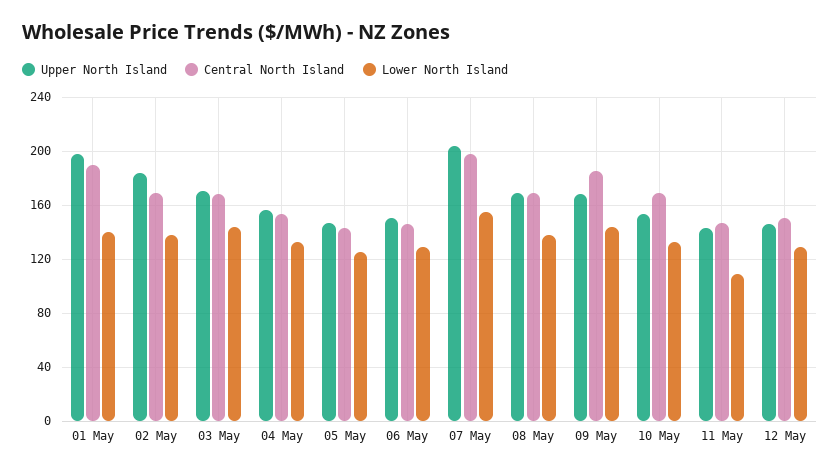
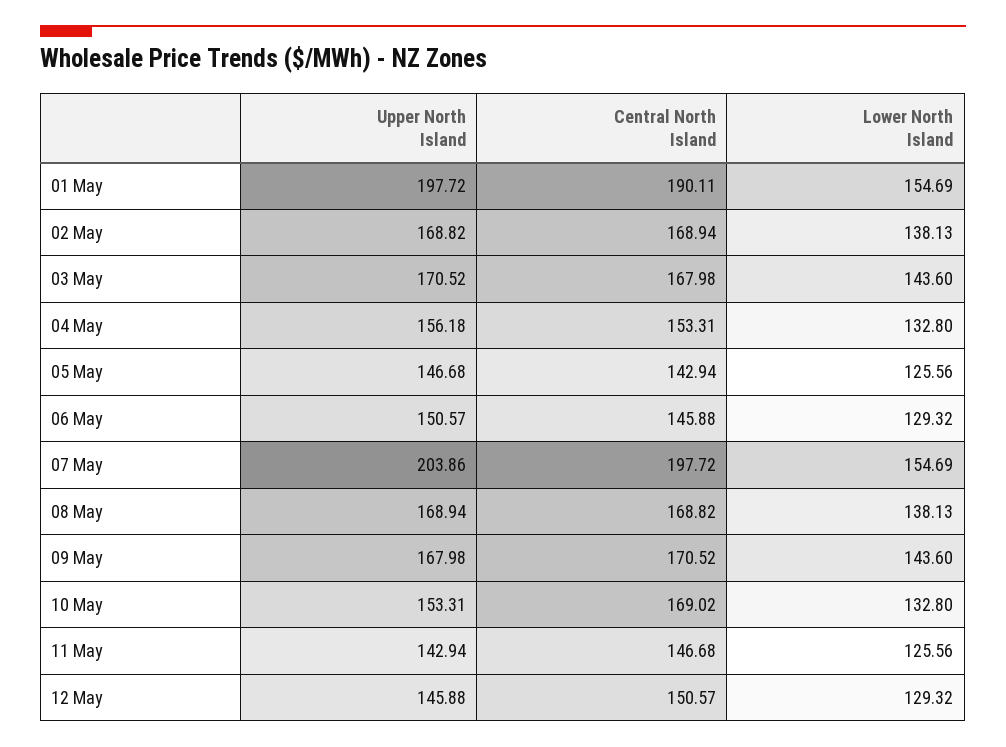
  {
    "Upper North Island": {
      "01 May": 197.72,
-     "02 May": 185,
+     "02 May": 168.82,
      "03 May": 170.52,
      "04 May": 156.18,
      "05 May": 146.68,
      "06 May": 150.57,
      "07 May": 203.86,
      "08 May": 168.94,
      "09 May": 167.98,
      "10 May": 153.31,
      "11 May": 142.94,
      "12 May": 145.88
    },
    "Central North Island": {
      "01 May": 190.11,
      "02 May": 168.94,
      "03 May": 167.98,
      "04 May": 153.31,
      "05 May": 142.94,
      "06 May": 145.88,
      "07 May": 197.72,
      "08 May": 168.82,
-     "09 May": 185,
+     "09 May": 170.52,
      "10 May": 169.02,
      "11 May": 146.68,
      "12 May": 150.57
    },
    "Lower North Island": {
-     "01 May": 140,
+     "01 May": 154.69,
      "02 May": 138.13,
      "03 May": 143.6,
      "04 May": 132.8,
      "05 May": 125.56,
      "06 May": 129.32,
      "07 May": 154.69,
      "08 May": 138.13,
      "09 May": 143.6,
      "10 May": 132.8,
-     "11 May": 110,
+     "11 May": 125.56,
      "12 May": 129.32
    }
  }

